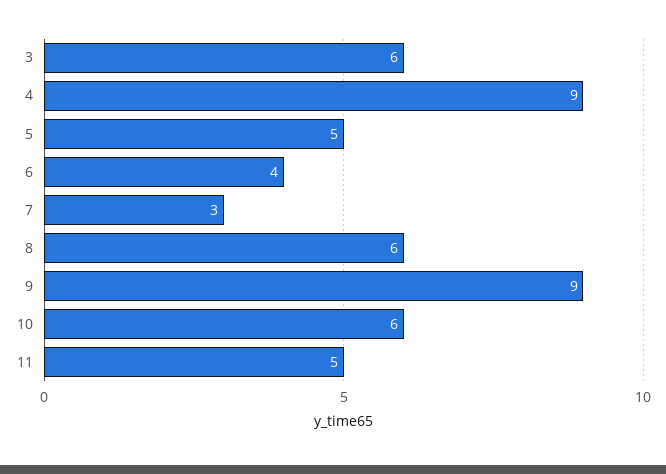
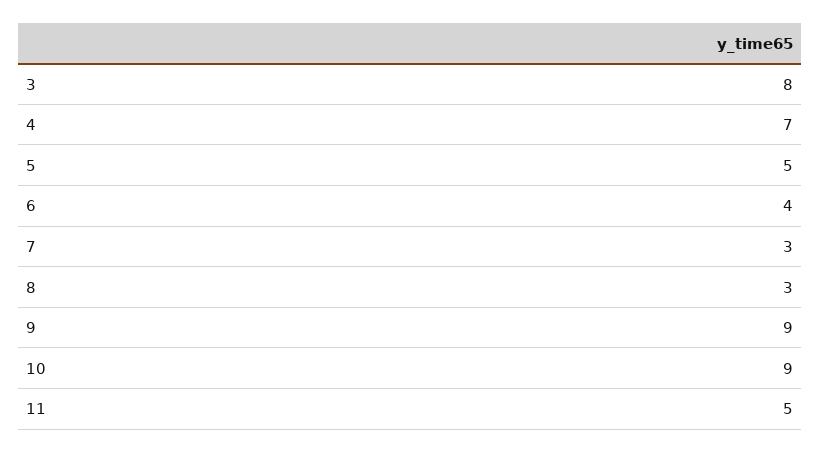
  {
-   "3": 6,
+   "3": 8,
-   "4": 9,
+   "4": 7,
    "5": 5,
    "6": 4,
    "7": 3,
-   "8": 6,
+   "8": 3,
    "9": 9,
-   "10": 6,
+   "10": 9,
    "11": 5
  }

